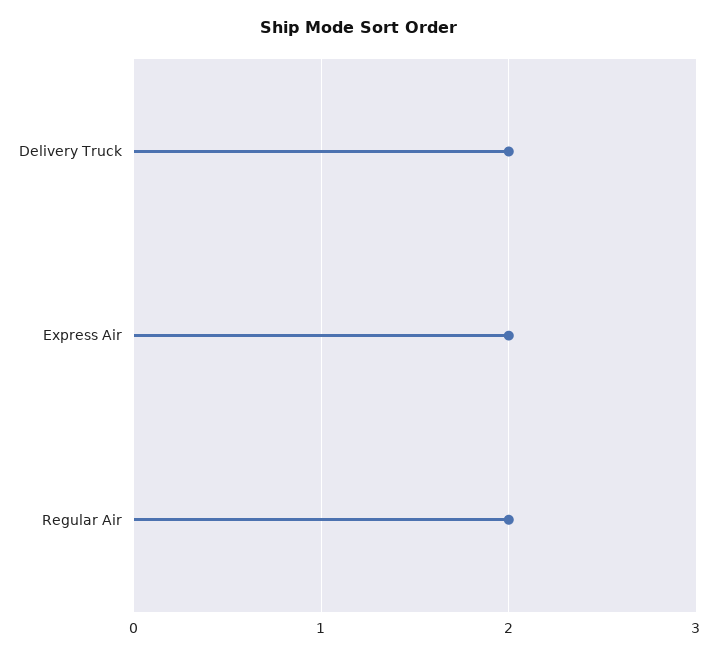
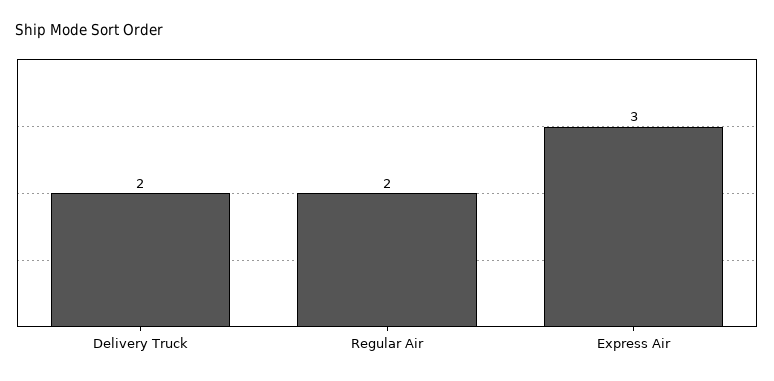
  {
    "Delivery Truck": 2,
-   "Express Air": 2,
+   "Express Air": 3,
    "Regular Air": 2
  }

